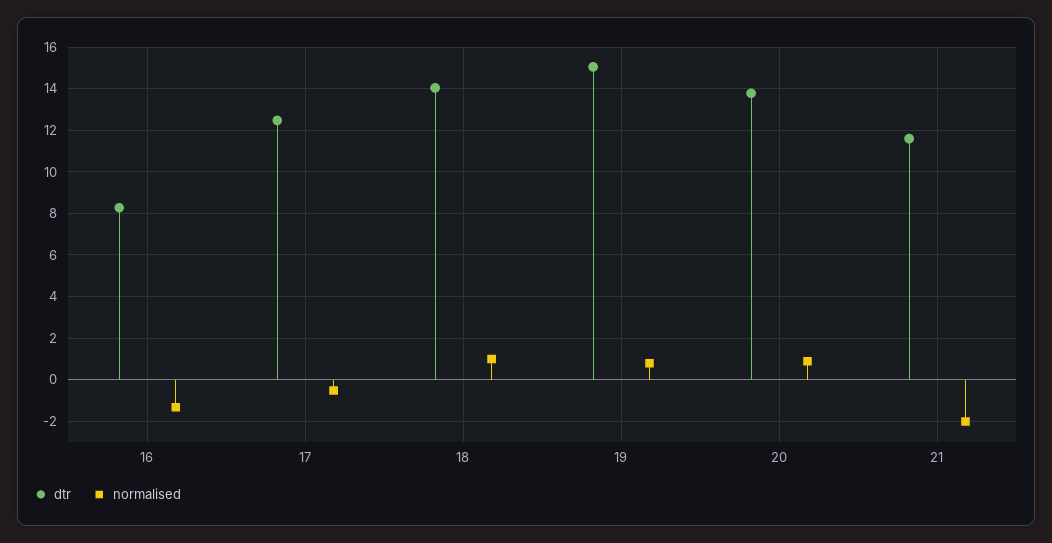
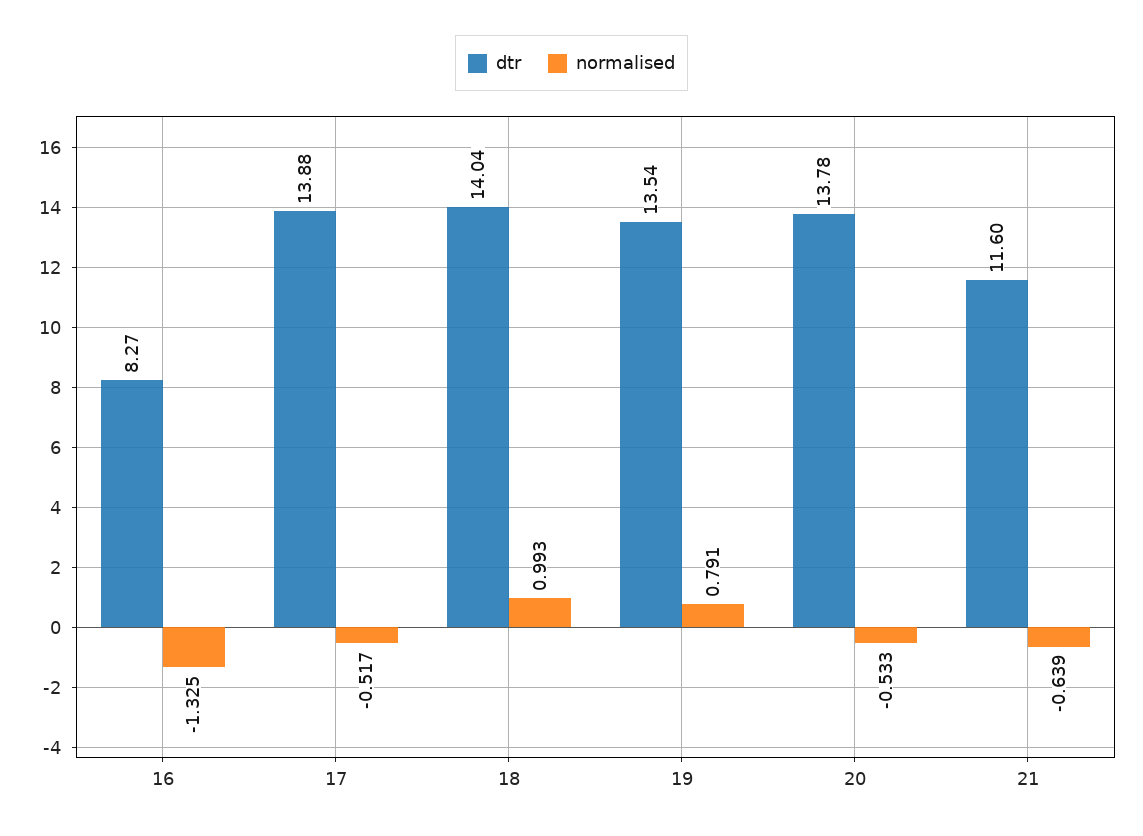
  {
    "dtr": {
      "16": 8.27,
-     "17": 12.5,
+     "17": 13.88,
      "18": 14.04,
-     "19": 15,
+     "19": 13.54,
      "20": 13.78,
      "21": 11.6
    },
    "normalised": {
      "16": -1.325,
      "17": -0.517,
      "18": 0.993,
      "19": 0.791,
-     "20": 1,
+     "20": -0.533,
-     "21": -2
+     "21": -0.639
    }
  }

